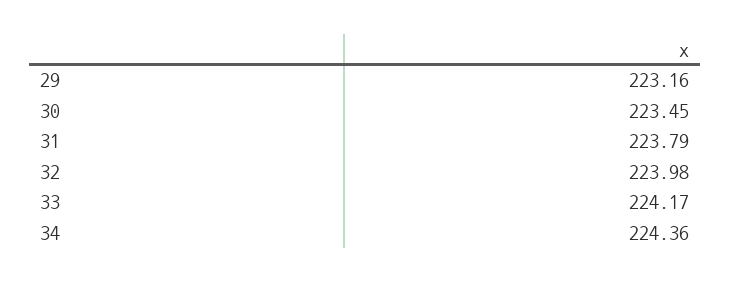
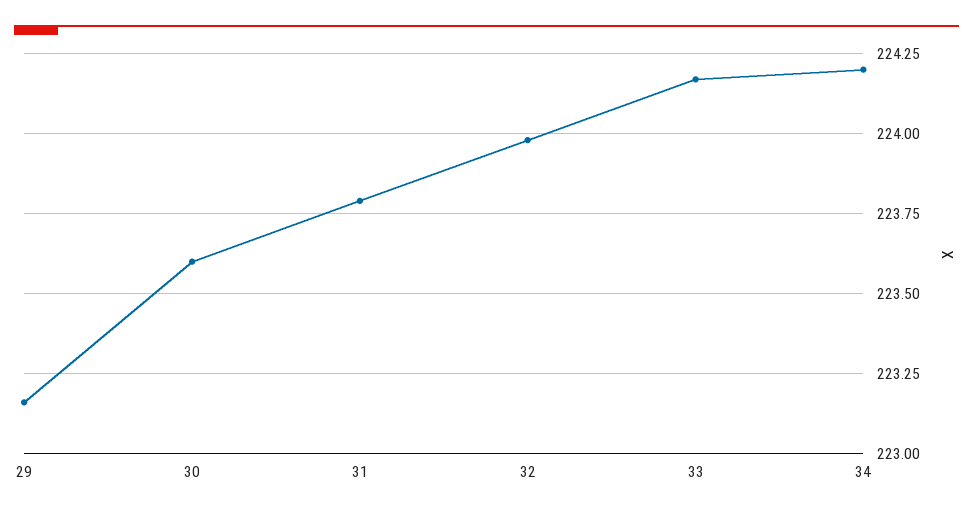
  {
    "29": 223.16,
-   "30": 223.45,
+   "30": 223.6,
    "31": 223.79,
    "32": 223.98,
    "33": 224.17,
-   "34": 224.36
+   "34": 224.2
  }

